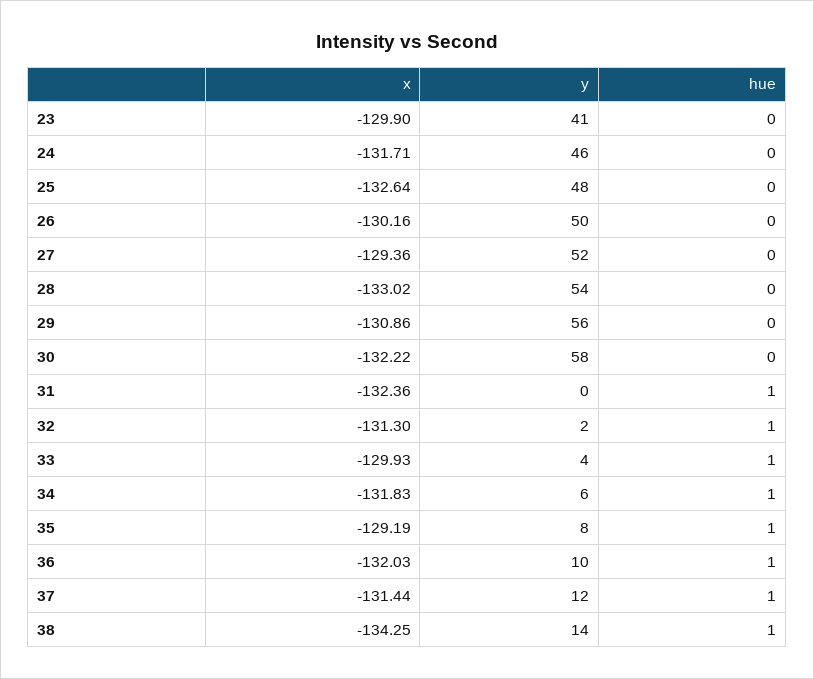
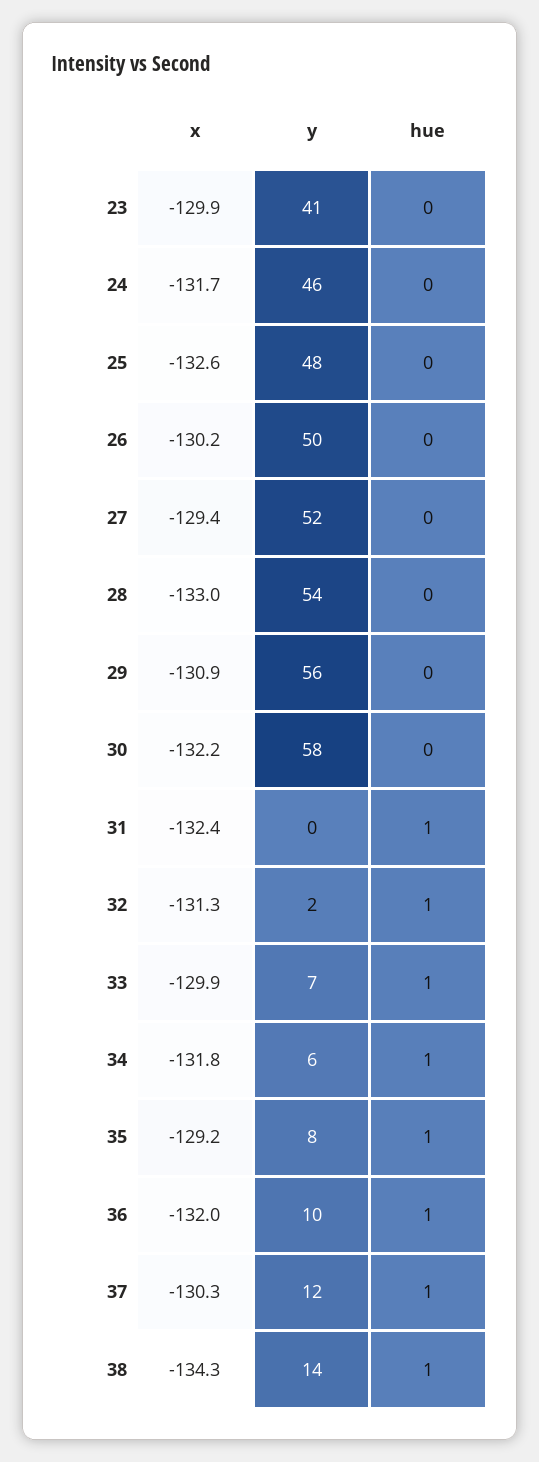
  {
    "x": {
      "23": -129.9,
      "24": -131.71,
      "25": -132.64,
      "26": -130.16,
      "27": -129.36,
      "28": -133.02,
      "29": -130.86,
      "30": -132.22,
      "31": -132.36,
      "32": -131.3,
      "33": -129.93,
      "34": -131.83,
      "35": -129.19,
      "36": -132.03,
-     "37": -131.44,
+     "37": -130.3,
      "38": -134.25
    },
    "y": {
      "23": 41,
      "24": 46,
      "25": 48,
      "26": 50,
      "27": 52,
      "28": 54,
      "29": 56,
      "30": 58,
      "31": 0,
      "32": 2,
-     "33": 4,
+     "33": 7,
      "34": 6,
      "35": 8,
      "36": 10,
      "37": 12,
      "38": 14
    },
    "hue": {
      "23": 0,
      "24": 0,
      "25": 0,
      "26": 0,
      "27": 0,
      "28": 0,
      "29": 0,
      "30": 0,
      "31": 1,
      "32": 1,
      "33": 1,
      "34": 1,
      "35": 1,
      "36": 1,
      "37": 1,
      "38": 1
    }
  }

